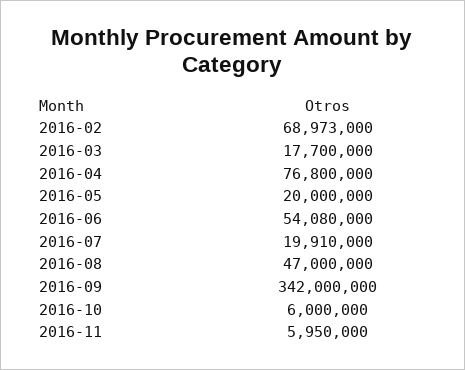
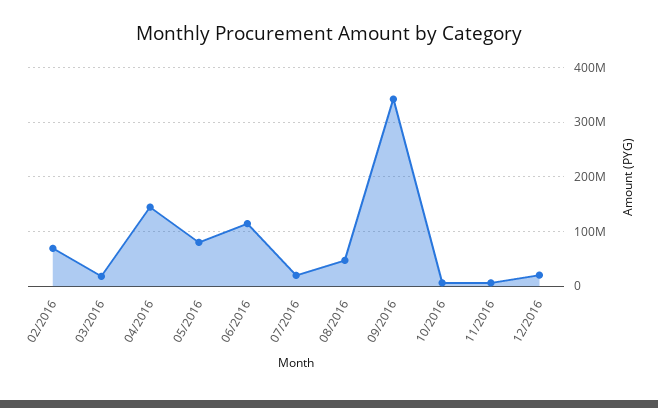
  {
    "2016-02": 68973000,
    "2016-03": 17700000,
-   "2016-04": 76800000,
+   "2016-04": 140000000,
-   "2016-05": 20000000,
+   "2016-05": 80000000,
-   "2016-06": 54080000,
+   "2016-06": 120000000,
    "2016-07": 19910000,
    "2016-08": 47000000,
    "2016-09": 342000000,
    "2016-10": 6000000,
-   "2016-11": 5950000
+   "2016-11": 5950000,
+   "12/2016": 20000000
  }

